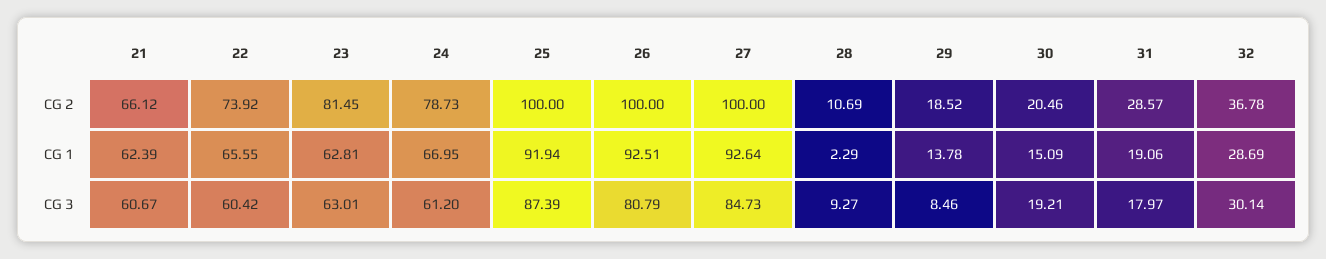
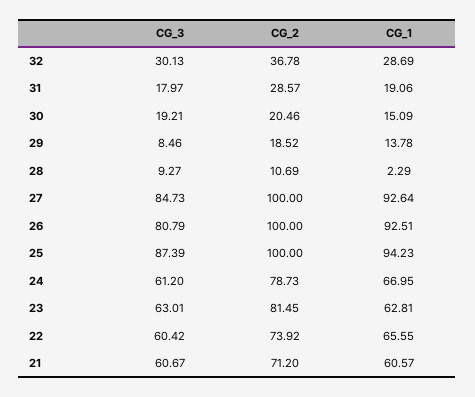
  {
    "21": {
-     "CG 2": 66.12,
+     "CG 2": 71.2,
-     "CG 1": 62.39,
+     "CG 1": 60.57,
      "CG 3": 60.67
    },
    "22": {
      "CG 2": 73.92,
      "CG 1": 65.55,
      "CG 3": 60.42
    },
    "23": {
      "CG 2": 81.45,
      "CG 1": 62.81,
      "CG 3": 63.01
    },
    "24": {
      "CG 2": 78.73,
      "CG 1": 66.95,
      "CG 3": 61.2
    },
    "25": {
      "CG 2": 100,
-     "CG 1": 91.94,
+     "CG 1": 94.23,
      "CG 3": 87.39
    },
    "26": {
      "CG 2": 100,
      "CG 1": 92.51,
      "CG 3": 80.79
    },
    "27": {
      "CG 2": 100,
      "CG 1": 92.64,
      "CG 3": 84.73
    },
    "28": {
      "CG 2": 10.69,
      "CG 1": 2.29,
      "CG 3": 9.27
    },
    "29": {
      "CG 2": 18.52,
      "CG 1": 13.78,
      "CG 3": 8.46
    },
    "30": {
      "CG 2": 20.46,
      "CG 1": 15.09,
      "CG 3": 19.21
    },
    "31": {
      "CG 2": 28.57,
      "CG 1": 19.06,
      "CG 3": 17.97
    },
    "32": {
      "CG 2": 36.78,
      "CG 1": 28.69,
-     "CG 3": 30.14
+     "CG 3": 30.13
    }
  }

